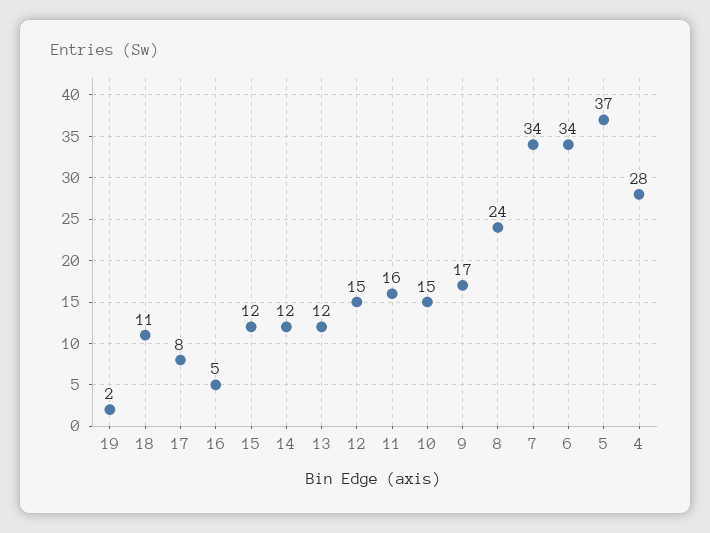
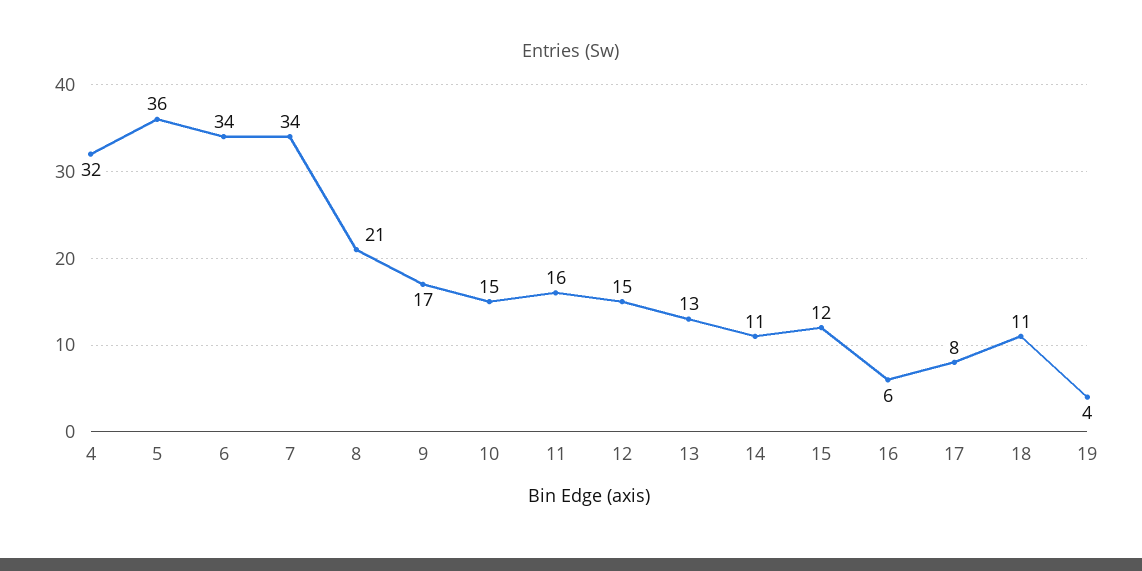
  {
-   "19": 2,
+   "19": 4,
    "18": 11,
    "17": 8,
-   "16": 5,
+   "16": 6,
    "15": 12,
-   "14": 12,
+   "14": 11,
-   "13": 12,
+   "13": 13,
    "12": 15,
    "11": 16,
    "10": 15,
    "9": 17,
-   "8": 24,
+   "8": 21,
    "7": 34,
    "6": 34,
-   "5": 37,
+   "5": 36,
-   "4": 28
+   "4": 32
  }

